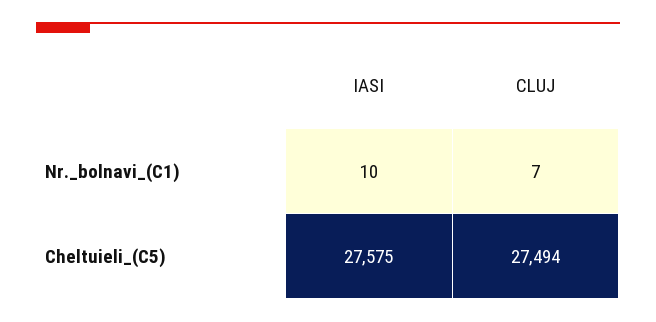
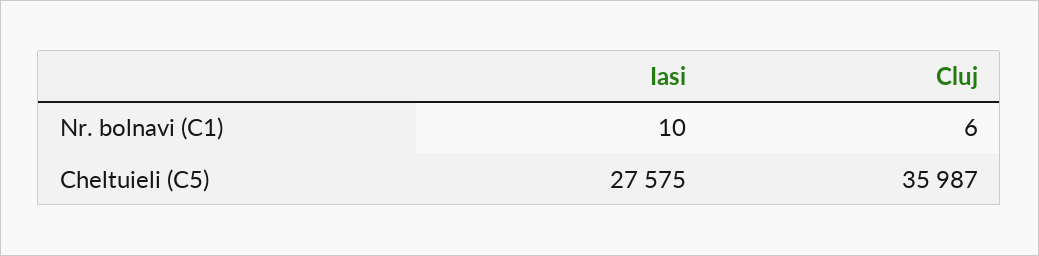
  {
    "IASI": {
      "Nr._bolnavi_(C1)": 10,
      "Cheltuieli_(C5)": 27575
    },
    "CLUJ": {
-     "Nr._bolnavi_(C1)": 7,
+     "Nr._bolnavi_(C1)": 6,
-     "Cheltuieli_(C5)": 27494
+     "Cheltuieli_(C5)": 35987
    }
  }

